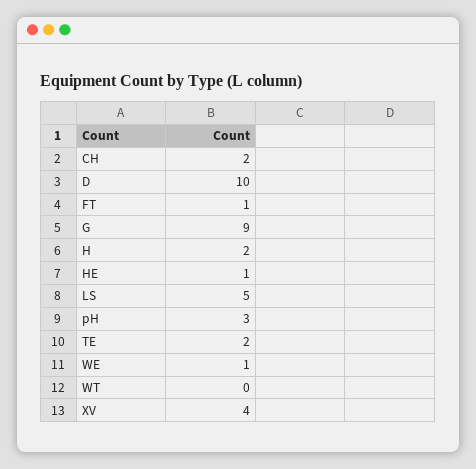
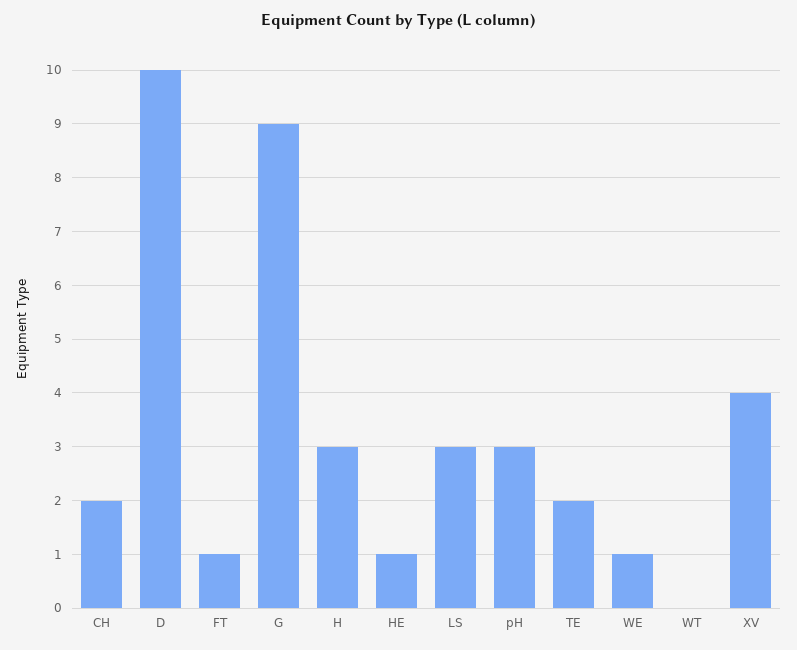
  {
    "CH": 2,
    "D": 10,
    "FT": 1,
    "G": 9,
-   "H": 2,
+   "H": 3,
    "HE": 1,
-   "LS": 5,
+   "LS": 3,
    "pH": 3,
    "TE": 2,
    "WE": 1,
    "WT": 0,
    "XV": 4
  }

